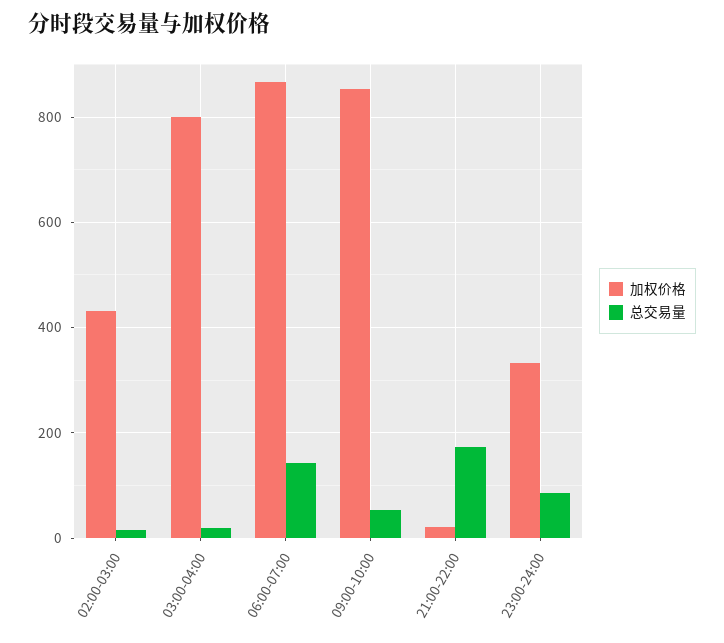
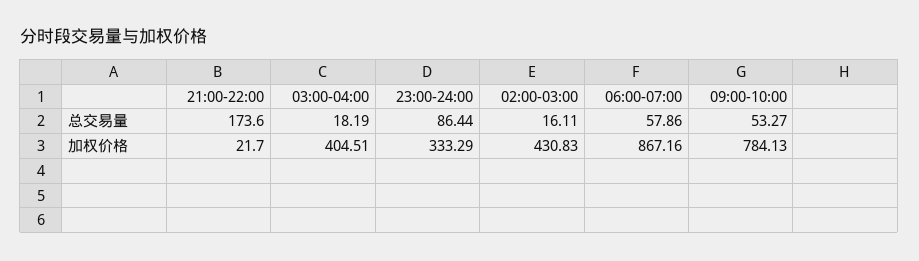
  {
    "加权价格": {
      "02:00-03:00": 430.83,
-     "03:00-04:00": 800,
+     "03:00-04:00": 404.51,
      "06:00-07:00": 867.16,
-     "09:00-10:00": 860,
+     "09:00-10:00": 784.13,
      "21:00-22:00": 21.7,
      "23:00-24:00": 333.29
    },
    "总交易量": {
      "02:00-03:00": 16.11,
      "03:00-04:00": 18.19,
-     "06:00-07:00": 140,
+     "06:00-07:00": 57.86,
      "09:00-10:00": 53.27,
      "21:00-22:00": 173.6,
      "23:00-24:00": 86.44
    }
  }

